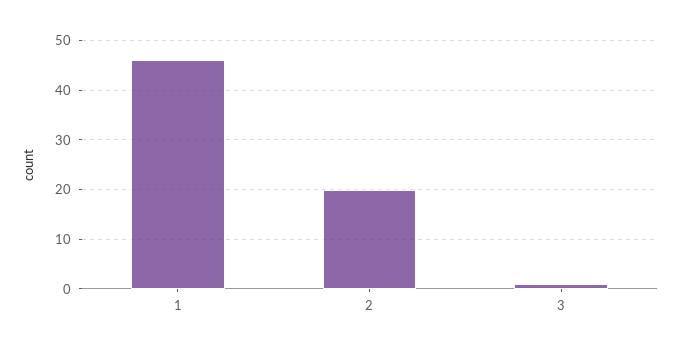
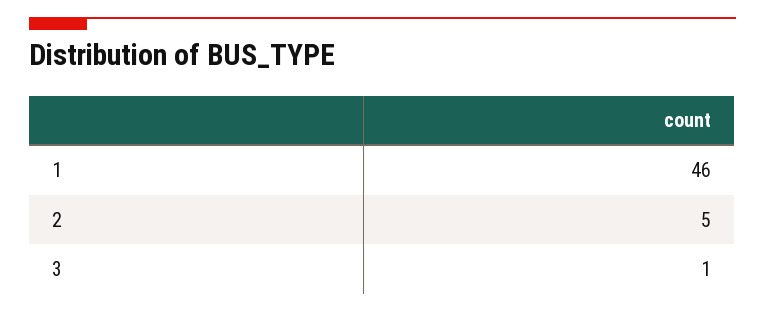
  {
    "1": 46,
-   "2": 20,
+   "2": 5,
    "3": 1
  }

